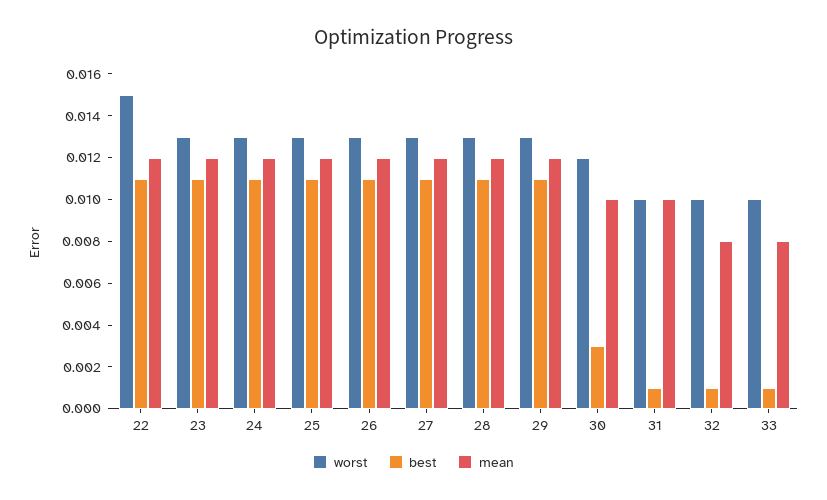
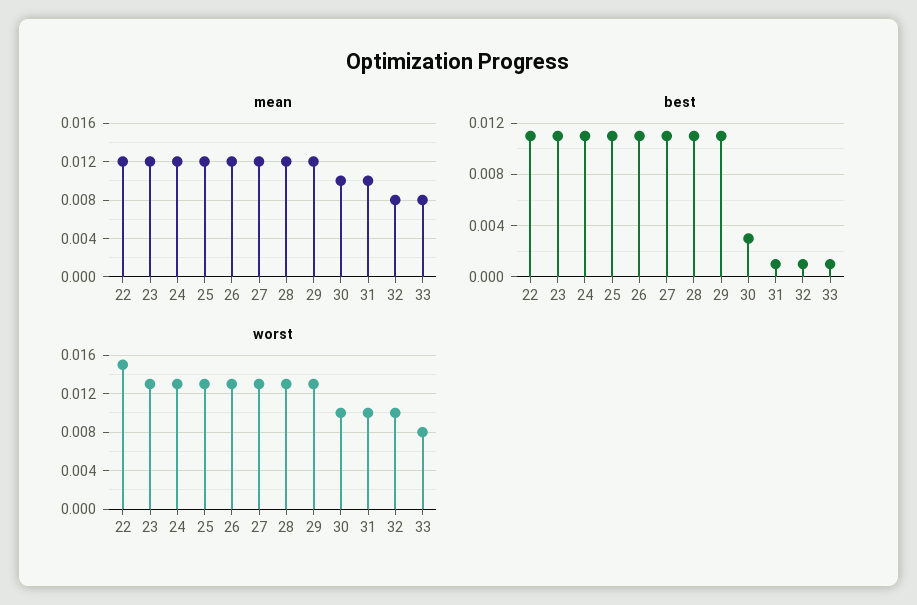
  {
    "worst": {
      "22": 0.015,
      "23": 0.013,
      "24": 0.013,
      "25": 0.013,
      "26": 0.013,
      "27": 0.013,
      "28": 0.013,
      "29": 0.013,
-     "30": 0.012,
+     "30": 0.01,
      "31": 0.01,
      "32": 0.01,
-     "33": 0.01
+     "33": 0.008
    },
    "best": {
      "22": 0.011,
      "23": 0.011,
      "24": 0.011,
      "25": 0.011,
      "26": 0.011,
      "27": 0.011,
      "28": 0.011,
      "29": 0.011,
      "30": 0.003,
      "31": 0.001,
      "32": 0.001,
      "33": 0.001
    },
    "mean": {
      "22": 0.012,
      "23": 0.012,
      "24": 0.012,
      "25": 0.012,
      "26": 0.012,
      "27": 0.012,
      "28": 0.012,
      "29": 0.012,
      "30": 0.01,
      "31": 0.01,
      "32": 0.008,
      "33": 0.008
    }
  }

